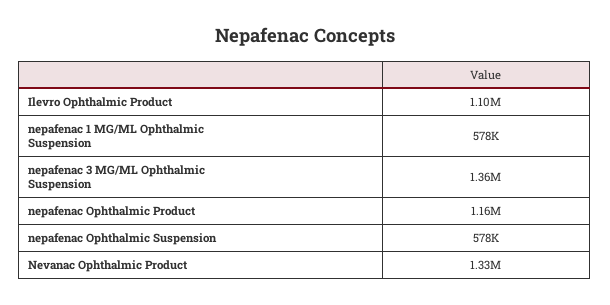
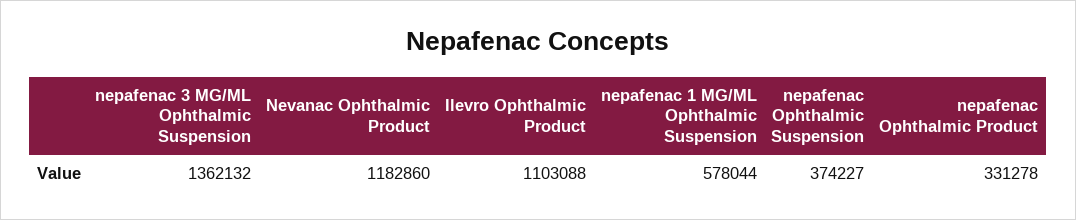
  {
    "Ilevro Ophthalmic Product": 1103088,
    "nepafenac 1 MG/ML Ophthalmic Suspension": 578044,
    "nepafenac 3 MG/ML Ophthalmic Suspension": 1362132,
-   "nepafenac Ophthalmic Product": 1160000,
+   "nepafenac Ophthalmic Product": 331278,
-   "nepafenac Ophthalmic Suspension": 578000,
+   "nepafenac Ophthalmic Suspension": 374227,
-   "Nevanac Ophthalmic Product": 1330000
+   "Nevanac Ophthalmic Product": 1182860
  }

